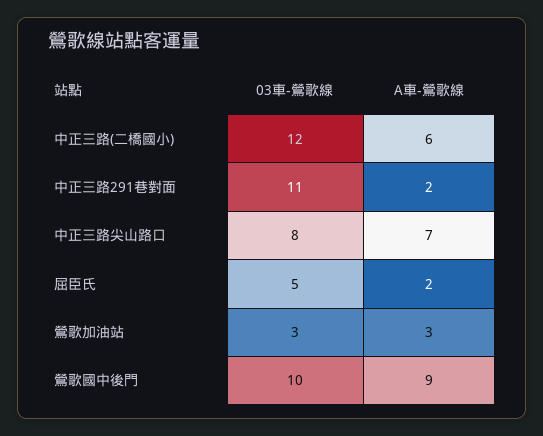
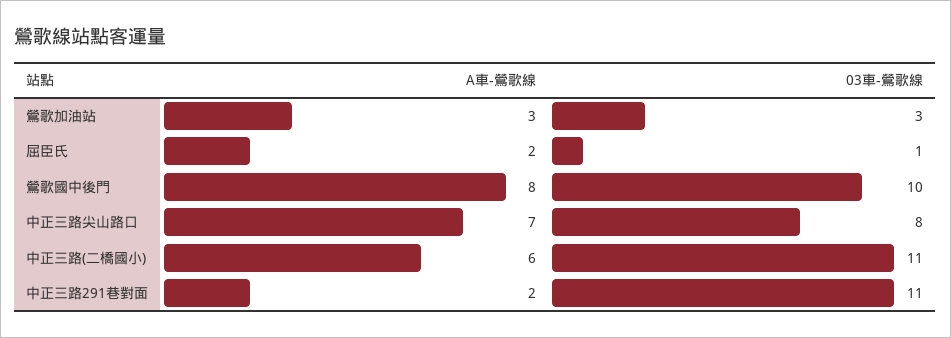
  {
    "03車-鶯歌線": {
-     "中正三路(二橋國小)": 12,
+     "中正三路(二橋國小)": 11,
      "中正三路291巷對面": 11,
      "中正三路尖山路口": 8,
-     "屈臣氏": 5,
+     "屈臣氏": 1,
      "鶯歌加油站": 3,
      "鶯歌國中後門": 10
    },
    "A車-鶯歌線": {
      "中正三路(二橋國小)": 6,
      "中正三路291巷對面": 2,
      "中正三路尖山路口": 7,
      "屈臣氏": 2,
      "鶯歌加油站": 3,
-     "鶯歌國中後門": 9
+     "鶯歌國中後門": 8
    }
  }

